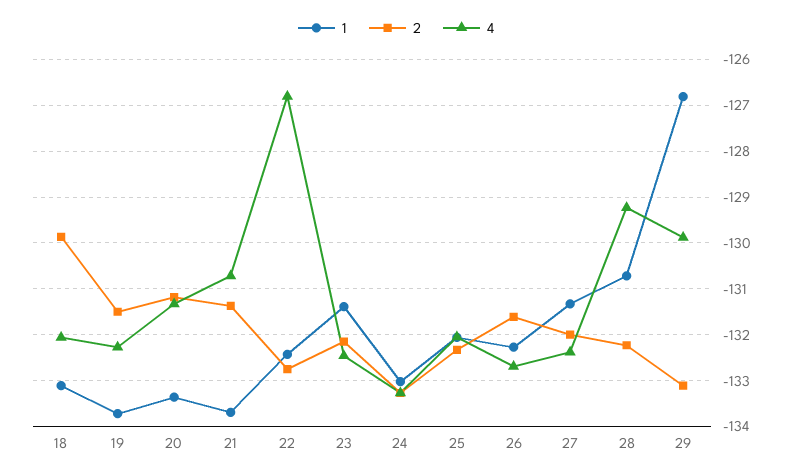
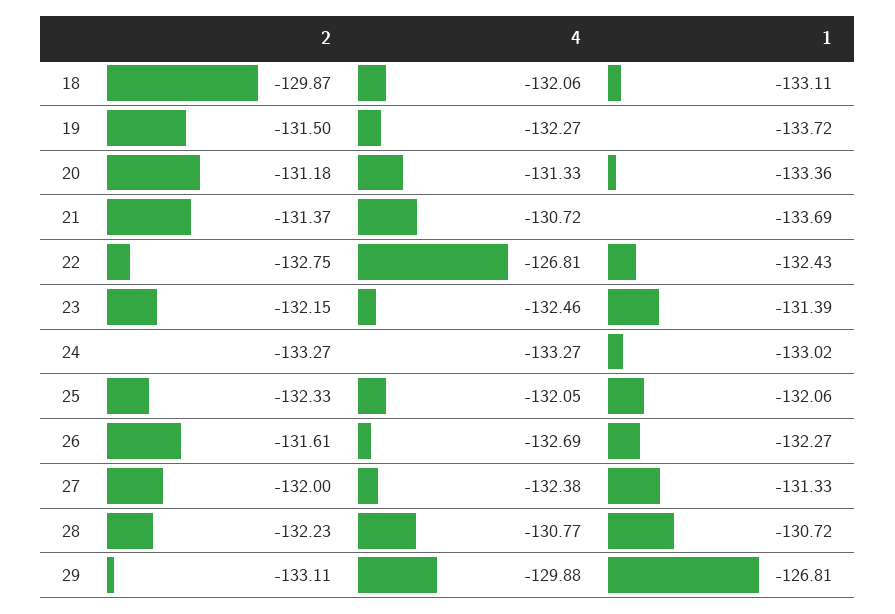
  {
    "1": {
      "18": -133.11,
      "19": -133.72,
      "20": -133.36,
      "21": -133.69,
      "22": -132.43,
      "23": -131.39,
      "24": -133.02,
      "25": -132.06,
      "26": -132.27,
      "27": -131.33,
      "28": -130.72,
      "29": -126.81
    },
    "2": {
      "18": -129.87,
      "19": -131.5,
      "20": -131.18,
      "21": -131.37,
      "22": -132.75,
      "23": -132.15,
      "24": -133.27,
      "25": -132.33,
      "26": -131.61,
      "27": -132,
      "28": -132.23,
      "29": -133.11
    },
    "4": {
      "18": -132.06,
      "19": -132.27,
      "20": -131.33,
      "21": -130.72,
      "22": -126.81,
      "23": -132.46,
      "24": -133.27,
      "25": -132.05,
      "26": -132.69,
      "27": -132.38,
-     "28": -129.2,
+     "28": -130.77,
      "29": -129.88
    }
  }

